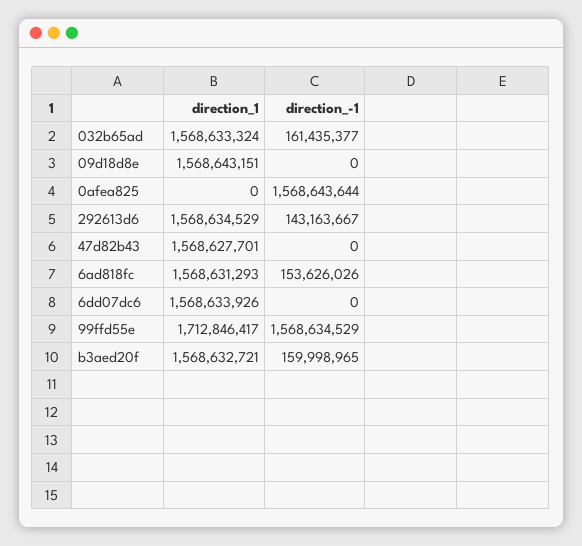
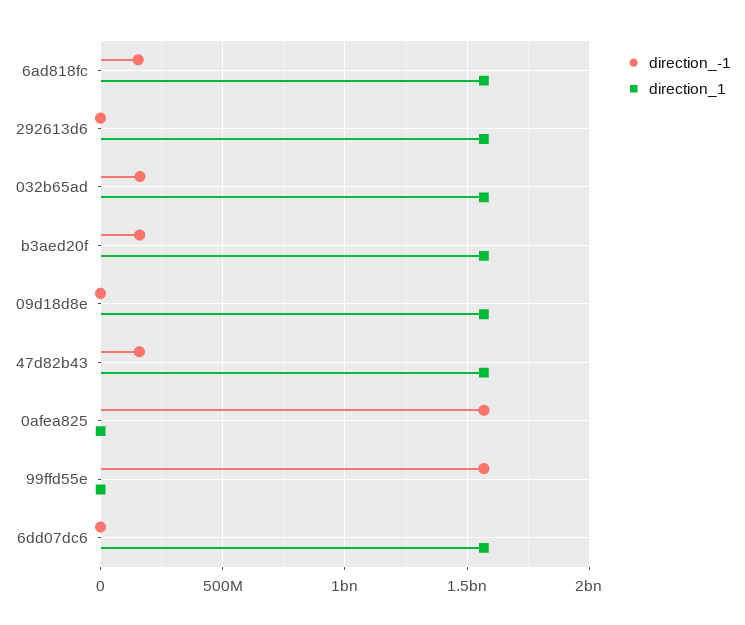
  {
    "direction_1": {
      "032b65ad": 1568633324,
      "09d18d8e": 1568643151,
      "0afea825": 0,
      "292613d6": 1568634529,
      "47d82b43": 1568627701,
      "6ad818fc": 1568631293,
      "6dd07dc6": 1568633926,
-     "99ffd55e": 1712846417,
+     "99ffd55e": 0,
      "b3aed20f": 1568632721
    },
    "direction_-1": {
      "032b65ad": 161435377,
      "09d18d8e": 0,
      "0afea825": 1568643644,
-     "292613d6": 143163667,
+     "292613d6": 0,
-     "47d82b43": 0,
+     "47d82b43": 150000000,
      "6ad818fc": 153626026,
      "6dd07dc6": 0,
      "99ffd55e": 1568634529,
      "b3aed20f": 159998965
    }
  }

